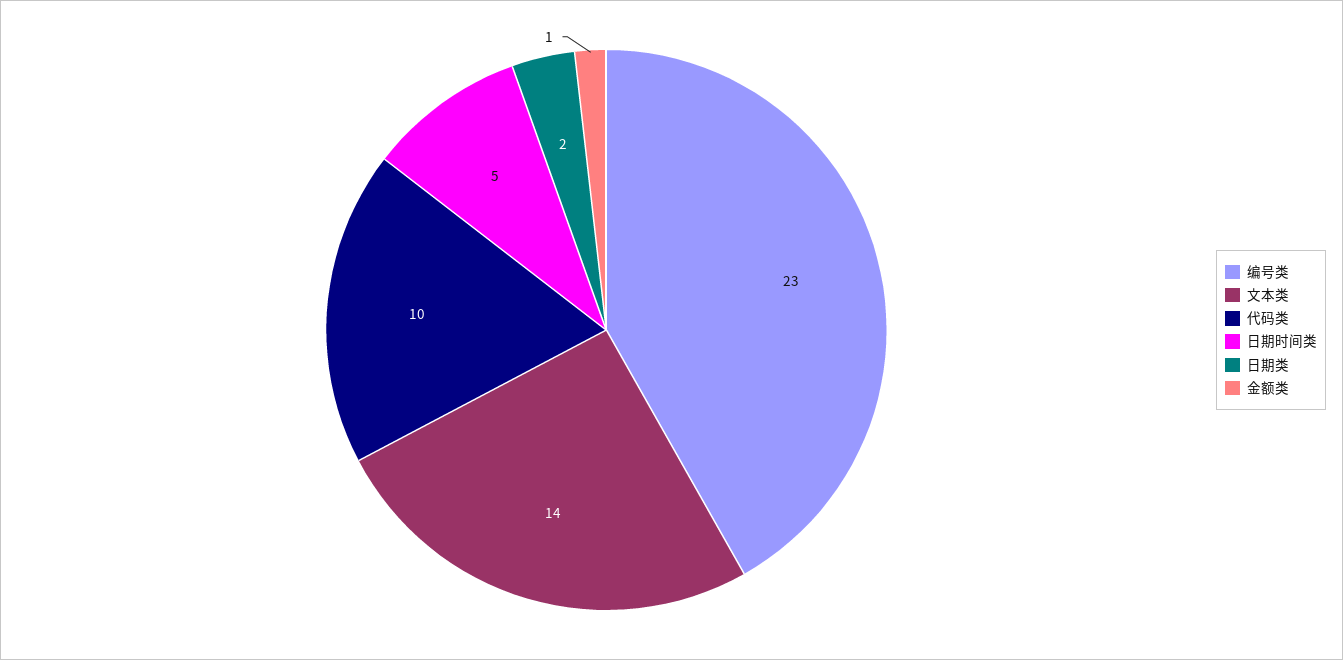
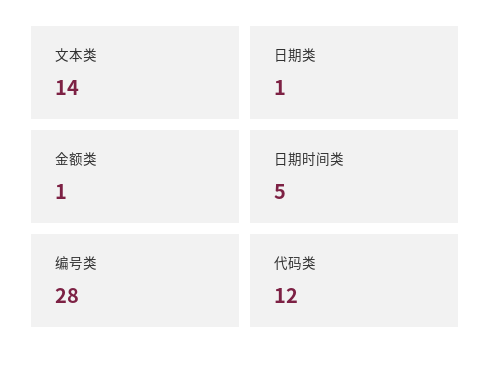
  {
-   "编号类": 23,
+   "编号类": 28,
    "文本类": 14,
-   "代码类": 10,
+   "代码类": 12,
    "日期时间类": 5,
-   "日期类": 2,
+   "日期类": 1,
    "金额类": 1
  }

